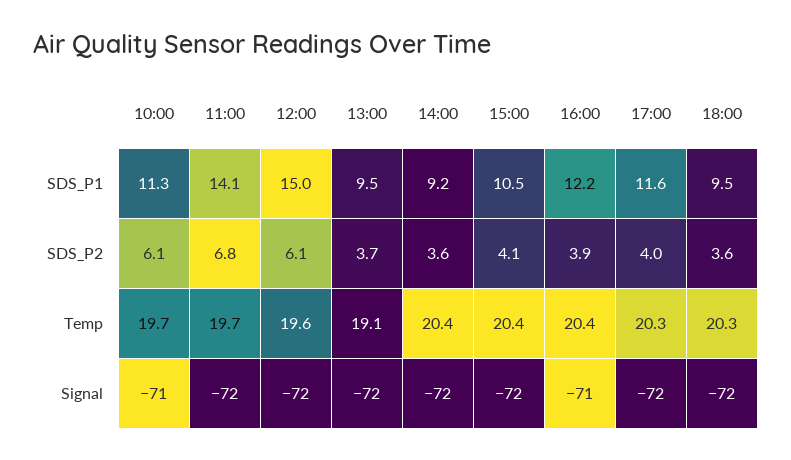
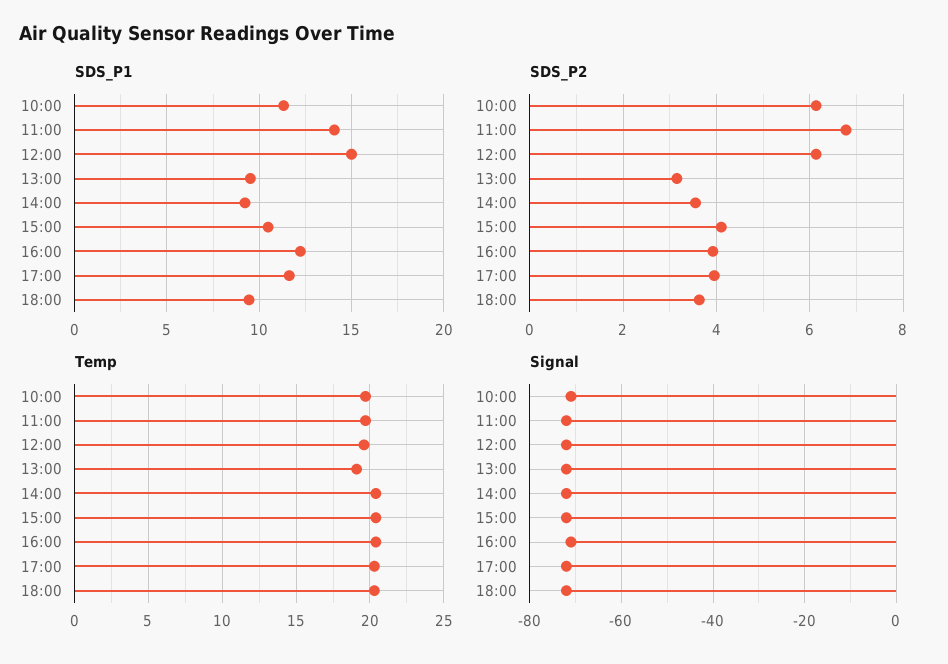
  {
    "SDS_P1": {
      "10:00": 11.3,
      "11:00": 14.1,
      "12:00": 15,
      "13:00": 9.5,
      "14:00": 9.2,
      "15:00": 10.5,
      "16:00": 12.2,
      "17:00": 11.6,
      "18:00": 9.5
    },
    "SDS_P2": {
      "10:00": 6.1,
      "11:00": 6.8,
      "12:00": 6.1,
-     "13:00": 3.7,
+     "13:00": 3.2,
      "14:00": 3.6,
      "15:00": 4.1,
      "16:00": 3.9,
      "17:00": 4,
      "18:00": 3.6
    },
    "Temp": {
      "10:00": 19.7,
      "11:00": 19.7,
      "12:00": 19.6,
      "13:00": 19.1,
      "14:00": 20.4,
      "15:00": 20.4,
      "16:00": 20.4,
      "17:00": 20.3,
      "18:00": 20.3
    },
    "Signal": {
      "10:00": -71,
      "11:00": -72,
      "12:00": -72,
      "13:00": -72,
      "14:00": -72,
      "15:00": -72,
      "16:00": -71,
      "17:00": -72,
      "18:00": -72
    }
  }

